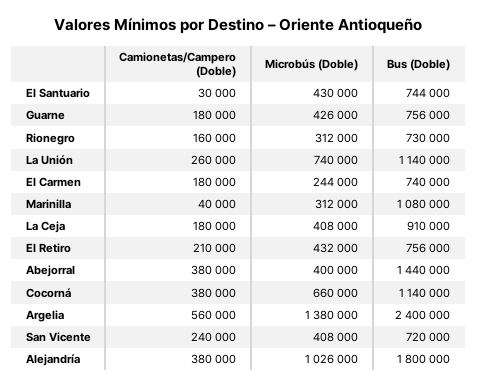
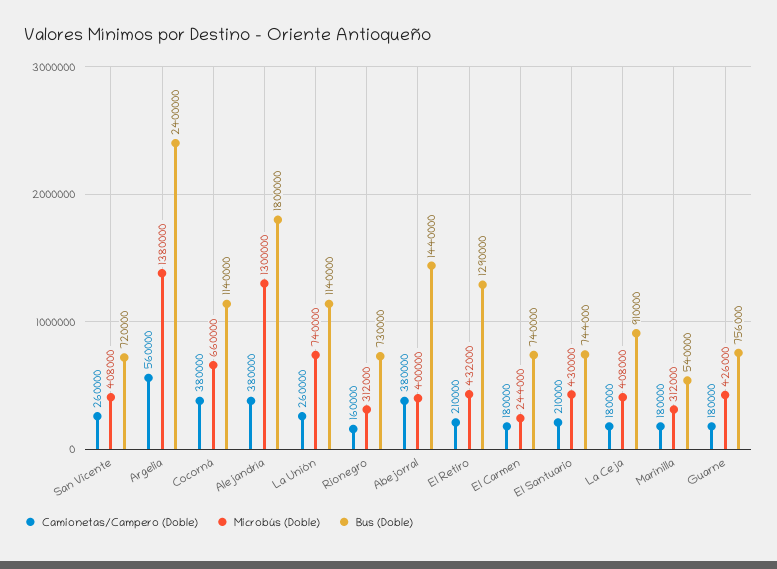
  {
    "Camionetas/Campero (Doble)": {
-     "El Santuario": 30000,
+     "El Santuario": 210000,
      "Guarne": 180000,
      "Rionegro": 160000,
      "La Unión": 260000,
      "El Carmen": 180000,
-     "Marinilla": 40000,
+     "Marinilla": 180000,
      "La Ceja": 180000,
      "El Retiro": 210000,
      "Abejorral": 380000,
      "Cocorná": 380000,
      "Argelia": 560000,
-     "San Vicente": 240000,
+     "San Vicente": 260000,
      "Alejandría": 380000
    },
    "Microbús (Doble)": {
      "El Santuario": 430000,
      "Guarne": 426000,
      "Rionegro": 312000,
      "La Unión": 740000,
      "El Carmen": 244000,
      "Marinilla": 312000,
      "La Ceja": 408000,
      "El Retiro": 432000,
      "Abejorral": 400000,
      "Cocorná": 660000,
      "Argelia": 1380000,
      "San Vicente": 408000,
-     "Alejandría": 1026000
+     "Alejandría": 1300000
    },
    "Bus (Doble)": {
      "El Santuario": 744000,
      "Guarne": 756000,
      "Rionegro": 730000,
      "La Unión": 1140000,
      "El Carmen": 740000,
-     "Marinilla": 1080000,
+     "Marinilla": 540000,
      "La Ceja": 910000,
-     "El Retiro": 756000,
+     "El Retiro": 1290000,
      "Abejorral": 1440000,
      "Cocorná": 1140000,
      "Argelia": 2400000,
      "San Vicente": 720000,
      "Alejandría": 1800000
    }
  }

